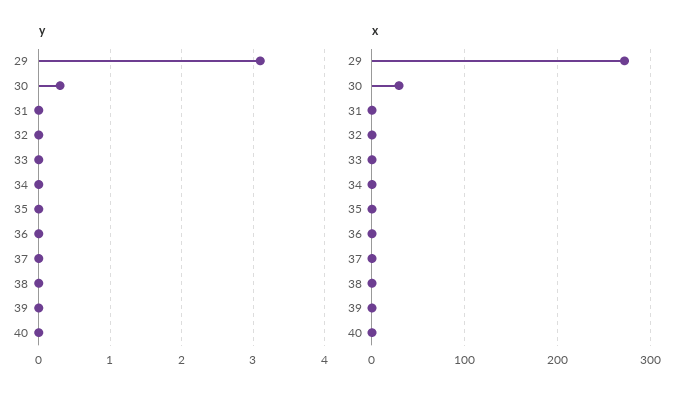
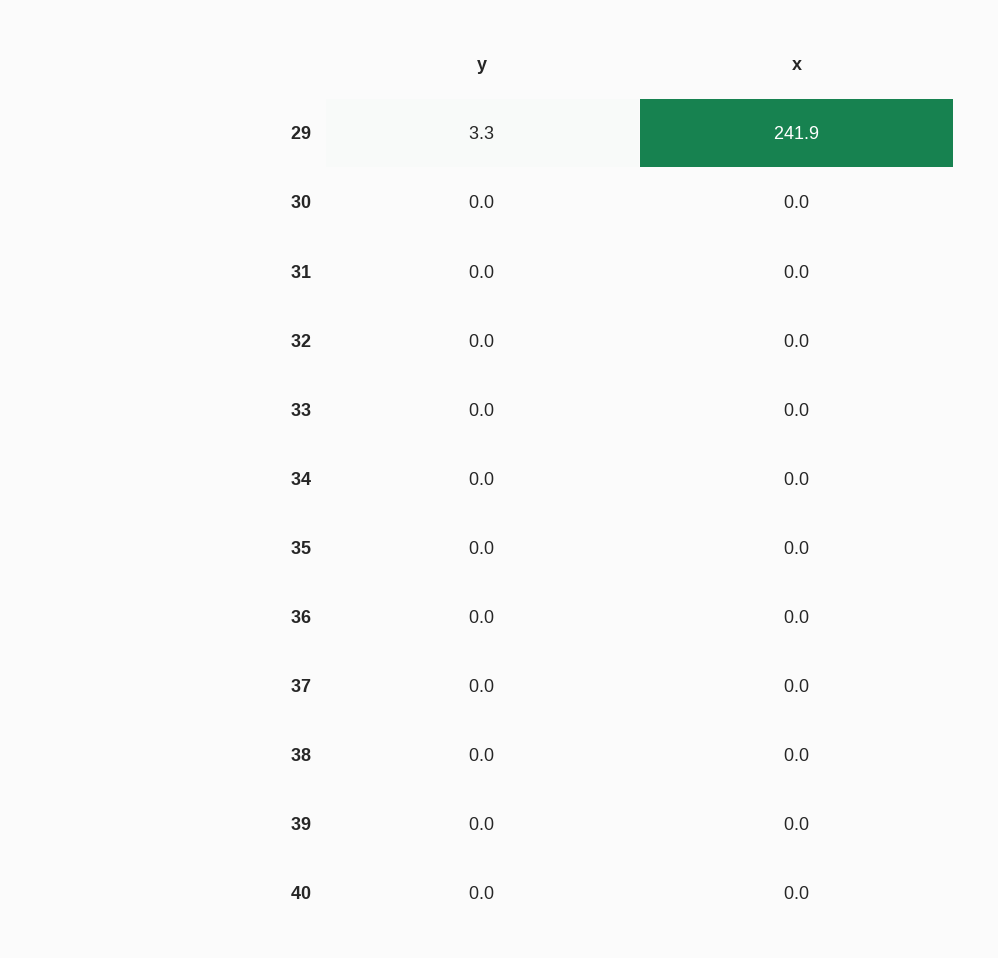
  {
    "y": {
-     "29": 3.1,
+     "29": 3.3,
-     "30": 0.3,
+     "30": 0,
      "31": 0,
      "32": 0,
      "33": 0,
      "34": 0,
      "35": 0,
      "36": 0,
      "37": 0,
      "38": 0,
      "39": 0,
      "40": 0
    },
    "x": {
-     "29": 270,
+     "29": 241.9,
-     "30": 30,
+     "30": 0,
      "31": 0,
      "32": 0,
      "33": 0,
      "34": 0,
      "35": 0,
      "36": 0,
      "37": 0,
      "38": 0,
      "39": 0,
      "40": 0
    }
  }

